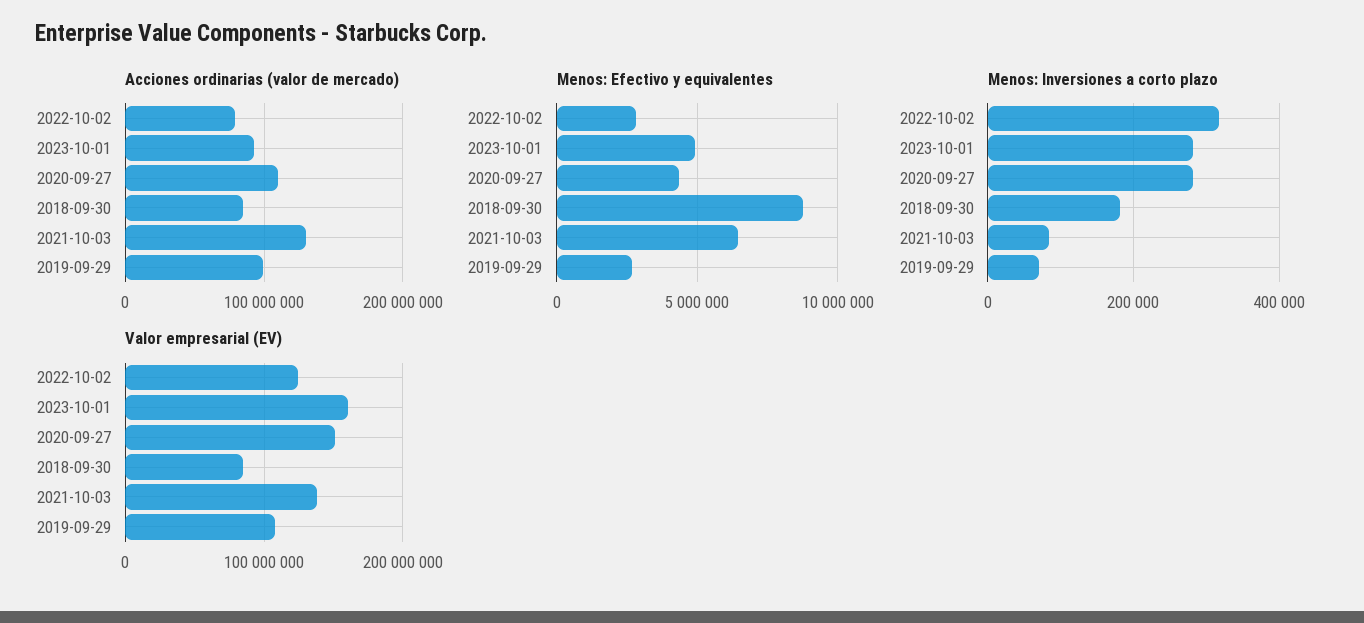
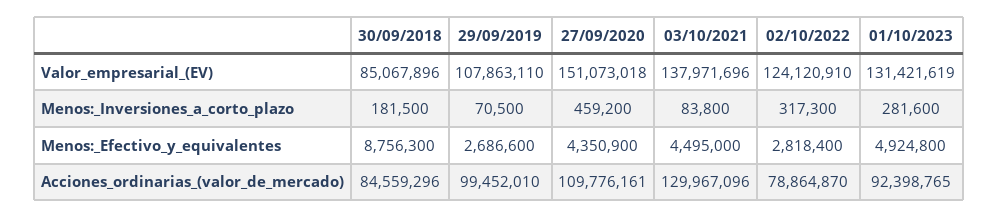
  {
    "Acciones ordinarias (valor de mercado)": {
      "2022-10-02": 78864870,
      "2023-10-01": 92398765,
      "2020-09-27": 109776161,
      "2018-09-30": 84559296,
      "2021-10-03": 129967096,
      "2019-09-29": 99452010
    },
    "Menos: Efectivo y equivalentes": {
      "2022-10-02": 2818400,
      "2023-10-01": 4924800,
      "2020-09-27": 4350900,
      "2018-09-30": 8756300,
-     "2021-10-03": 6500000,
+     "2021-10-03": 4495000,
      "2019-09-29": 2686600
    },
    "Menos: Inversiones a corto plazo": {
      "2022-10-02": 317300,
      "2023-10-01": 281600,
-     "2020-09-27": 280000,
+     "2020-09-27": 459200,
      "2018-09-30": 181500,
      "2021-10-03": 83800,
      "2019-09-29": 70500
    },
    "Valor empresarial (EV)": {
      "2022-10-02": 124120910,
-     "2023-10-01": 160000000,
+     "2023-10-01": 131421619,
      "2020-09-27": 151073018,
      "2018-09-30": 85067896,
      "2021-10-03": 137971696,
      "2019-09-29": 107863110
    }
  }

